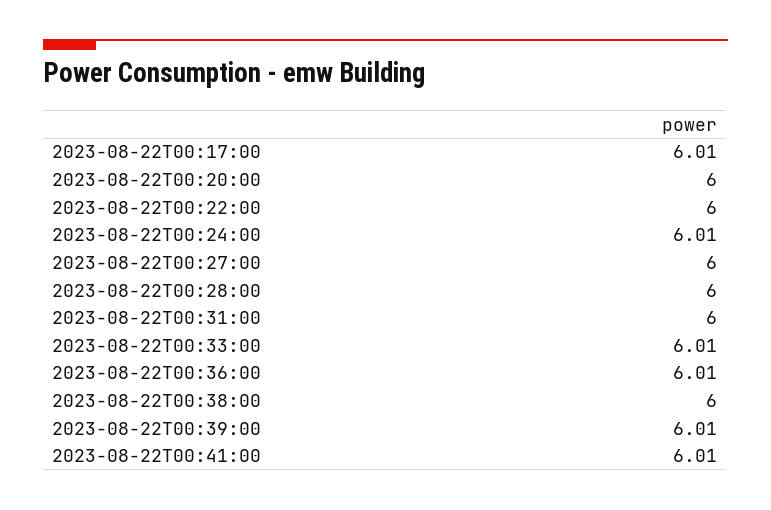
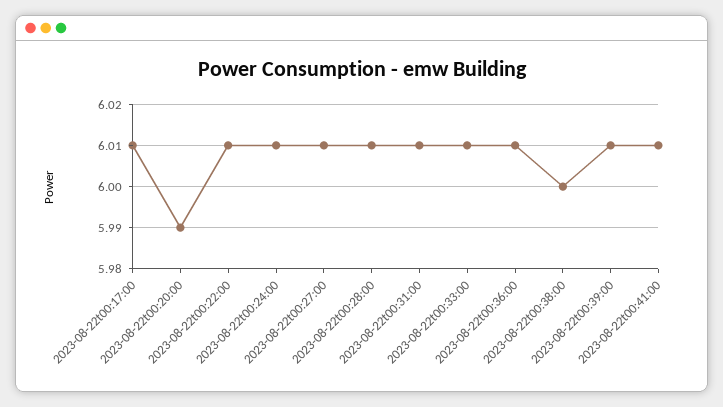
  {
    "2023-08-22T00:17:00": 6.01,
-   "2023-08-22T00:20:00": 6,
+   "2023-08-22T00:20:00": 5.99,
-   "2023-08-22T00:22:00": 6,
+   "2023-08-22T00:22:00": 6.01,
    "2023-08-22T00:24:00": 6.01,
-   "2023-08-22T00:27:00": 6,
+   "2023-08-22T00:27:00": 6.01,
-   "2023-08-22T00:28:00": 6,
+   "2023-08-22T00:28:00": 6.01,
-   "2023-08-22T00:31:00": 6,
+   "2023-08-22T00:31:00": 6.01,
    "2023-08-22T00:33:00": 6.01,
    "2023-08-22T00:36:00": 6.01,
    "2023-08-22T00:38:00": 6,
    "2023-08-22T00:39:00": 6.01,
    "2023-08-22T00:41:00": 6.01
  }

